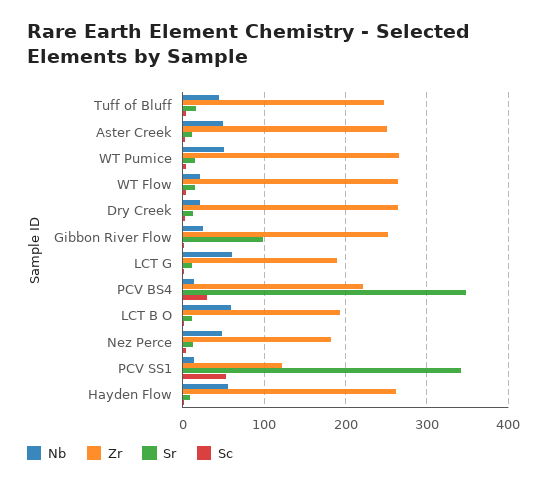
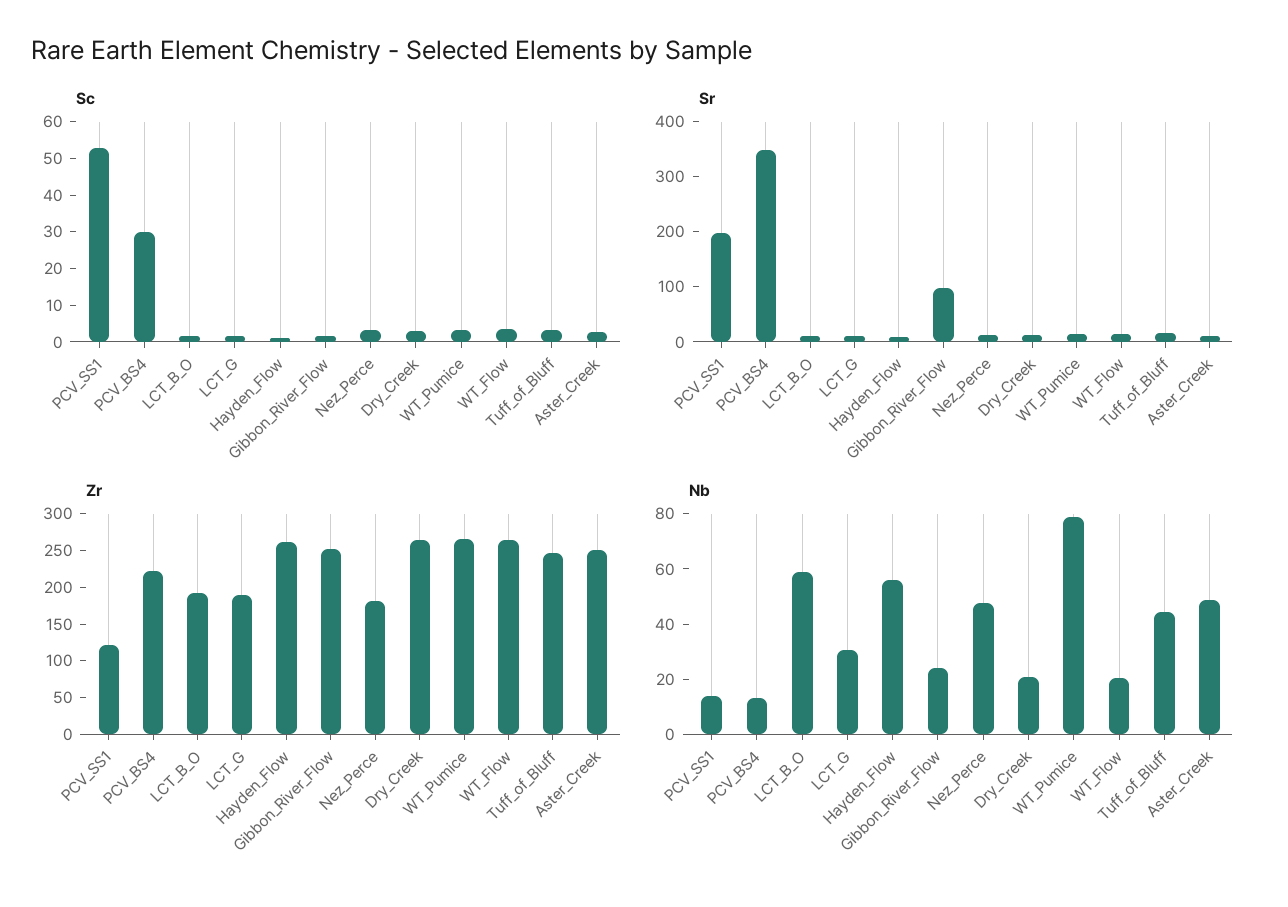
  {
    "Nb": {
      "Tuff of Bluff": 45,
      "Aster Creek": 50,
-     "WT Pumice": 50,
+     "WT Pumice": 80,
      "WT Flow": 20,
      "Dry Creek": 20,
      "Gibbon River Flow": 25,
-     "LCT G": 60,
+     "LCT G": 30,
      "PCV BS4": 15,
      "LCT B O": 60,
      "Nez Perce": 50,
      "PCV SS1": 15,
      "Hayden Flow": 55
    },
    "Zr": {
      "Tuff of Bluff": 250,
      "Aster Creek": 250,
      "WT Pumice": 270,
      "WT Flow": 260,
      "Dry Creek": 260,
      "Gibbon River Flow": 250,
      "LCT G": 190,
      "PCV BS4": 220,
      "LCT B O": 190,
      "Nez Perce": 180,
      "PCV SS1": 120,
      "Hayden Flow": 260
    },
    "Sr": {
      "Tuff of Bluff": 20,
      "Aster Creek": 10,
      "WT Pumice": 20,
      "WT Flow": 10,
      "Dry Creek": 10,
      "Gibbon River Flow": 100,
      "LCT G": 10,
      "PCV BS4": 350,
      "LCT B O": 10,
      "Nez Perce": 10,
-     "PCV SS1": 340,
+     "PCV SS1": 200,
      "Hayden Flow": 10
    },
    "Sc": {
      "Tuff of Bluff": 2.5,
      "Aster Creek": 2.5,
      "WT Pumice": 2.5,
      "WT Flow": 2.5,
      "Dry Creek": 2.5,
      "Gibbon River Flow": 2.5,
      "LCT G": 2.5,
      "PCV BS4": 30,
      "LCT B O": 2.5,
      "Nez Perce": 2.5,
      "PCV SS1": 52.5,
      "Hayden Flow": 0
    }
  }

